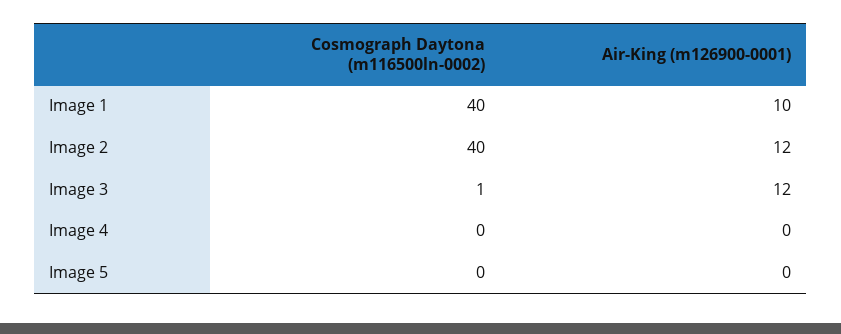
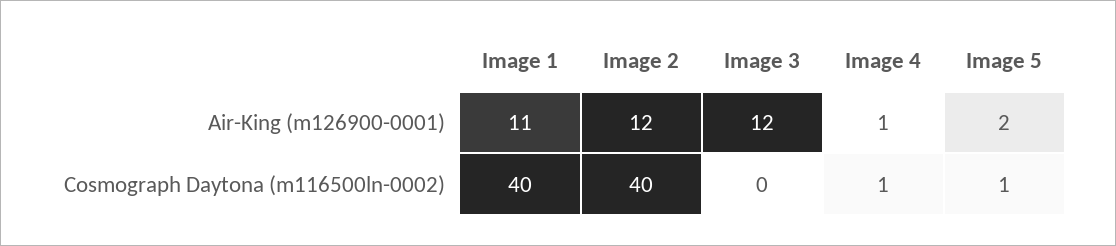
  {
    "Cosmograph Daytona (m116500ln-0002)": {
      "Image 1": 40,
      "Image 2": 40,
-     "Image 3": 1,
+     "Image 3": 0,
-     "Image 4": 0,
+     "Image 4": 1,
-     "Image 5": 0
+     "Image 5": 1
    },
    "Air-King (m126900-0001)": {
-     "Image 1": 10,
+     "Image 1": 11,
      "Image 2": 12,
      "Image 3": 12,
-     "Image 4": 0,
+     "Image 4": 1,
-     "Image 5": 0
+     "Image 5": 2
    }
  }

